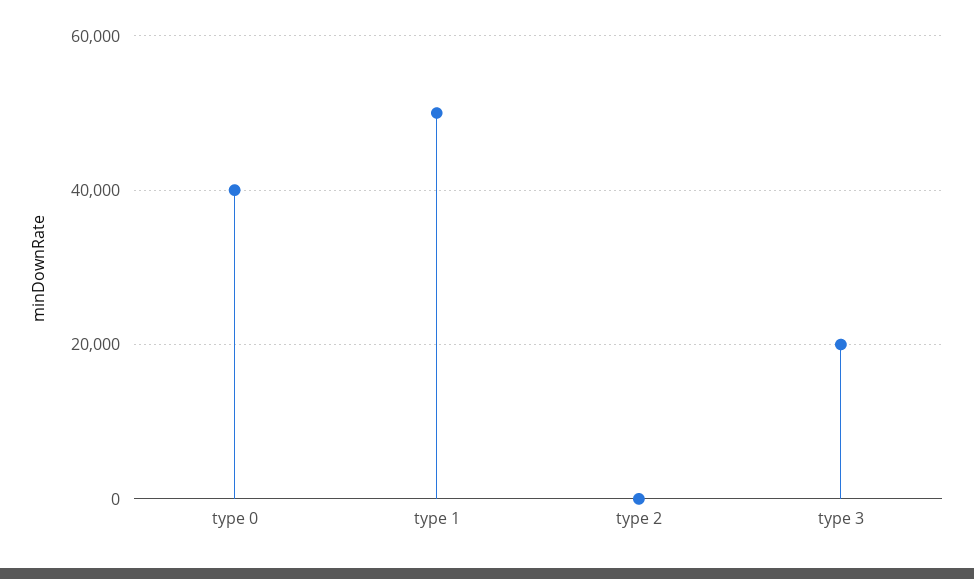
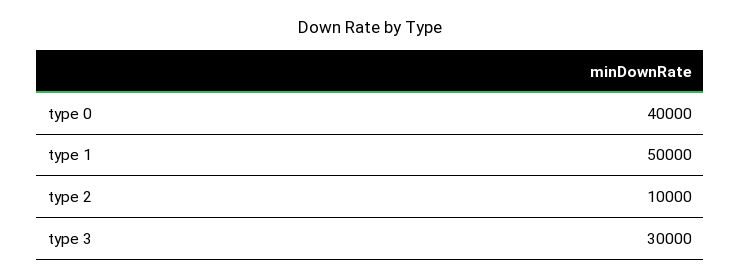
  {
    "type 0": 40000,
    "type 1": 50000,
-   "type 2": 0,
+   "type 2": 10000,
-   "type 3": 20000
+   "type 3": 30000
  }

